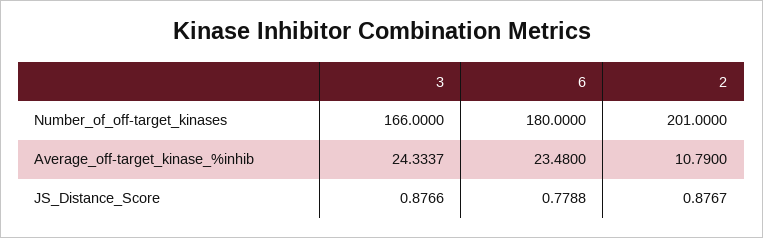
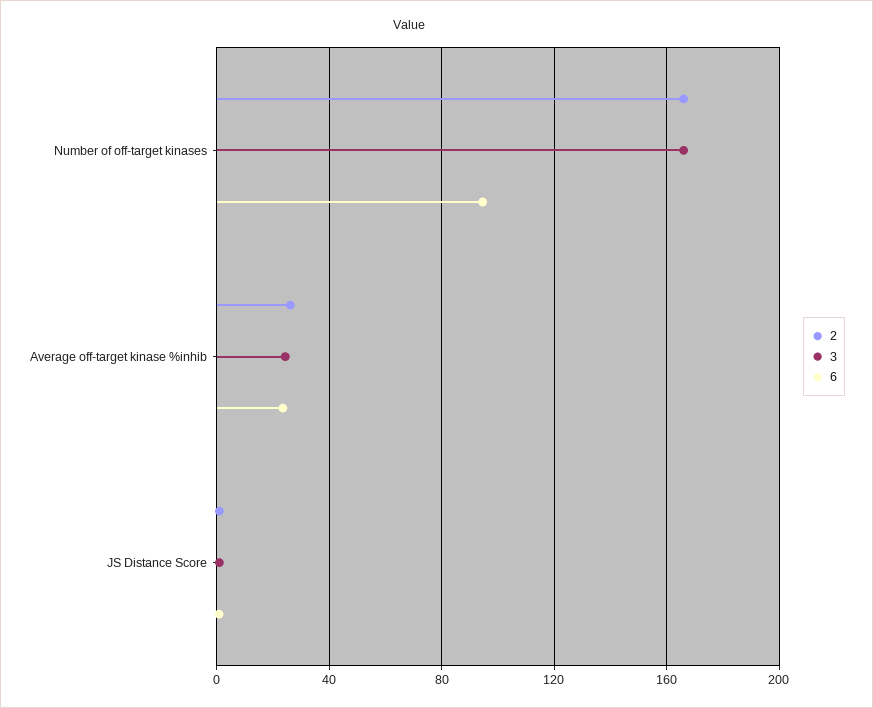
  {
    "3": {
      "Number_of_off-target_kinases": 166,
      "Average_off-target_kinase_%inhib": 24.3337,
      "JS_Distance_Score": 0.8766
    },
    "6": {
-     "Number_of_off-target_kinases": 180,
+     "Number_of_off-target_kinases": 95,
      "Average_off-target_kinase_%inhib": 23.48,
      "JS_Distance_Score": 0.7788
    },
    "2": {
-     "Number_of_off-target_kinases": 201,
+     "Number_of_off-target_kinases": 165,
-     "Average_off-target_kinase_%inhib": 10.79,
+     "Average_off-target_kinase_%inhib": 25,
      "JS_Distance_Score": 0.8767
    }
  }

